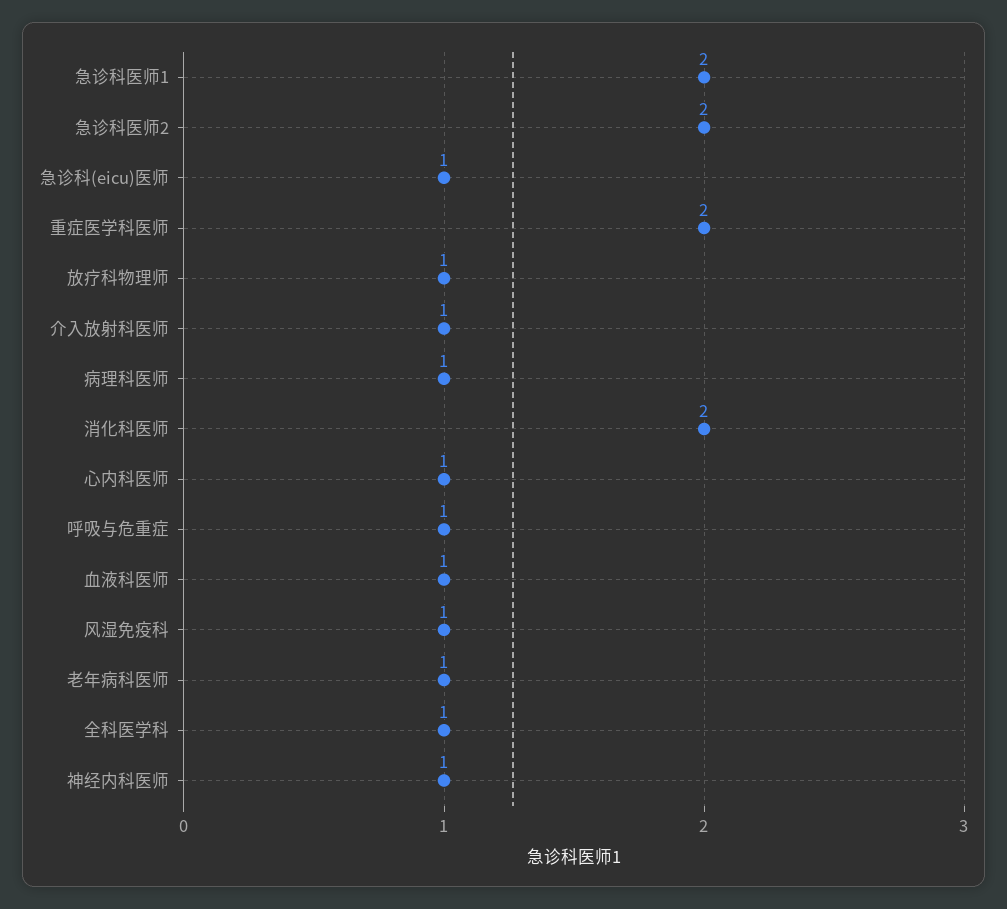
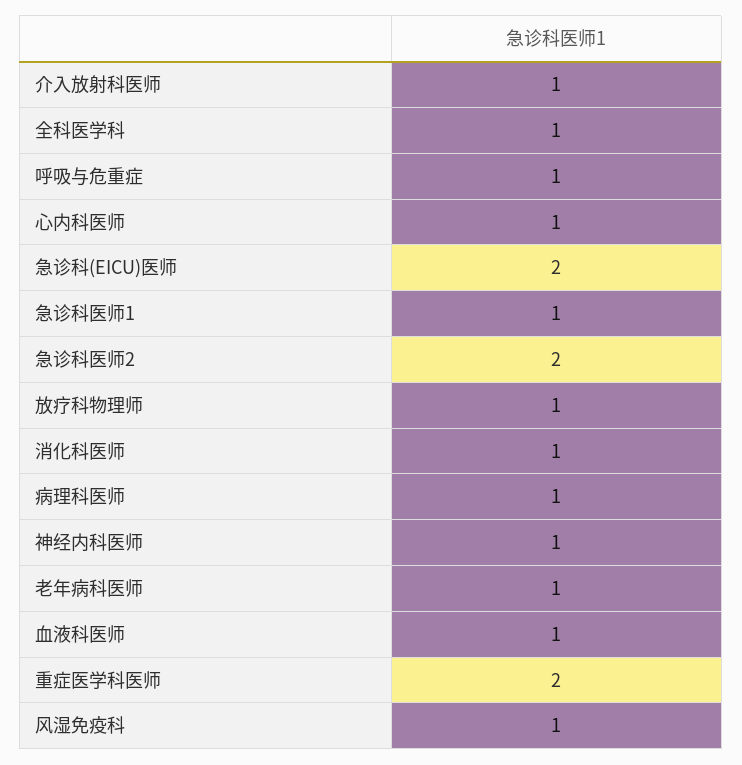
  {
-   "急诊科医师1": 2,
+   "急诊科医师1": 1,
    "急诊科医师2": 2,
-   "急诊科(eicu)医师": 1,
+   "急诊科(eicu)医师": 2,
    "重症医学科医师": 2,
    "放疗科物理师": 1,
    "介入放射科医师": 1,
    "病理科医师": 1,
-   "消化科医师": 2,
+   "消化科医师": 1,
    "心内科医师": 1,
    "呼吸与危重症": 1,
    "血液科医师": 1,
    "风湿免疫科": 1,
    "老年病科医师": 1,
    "全科医学科": 1,
    "神经内科医师": 1
  }

